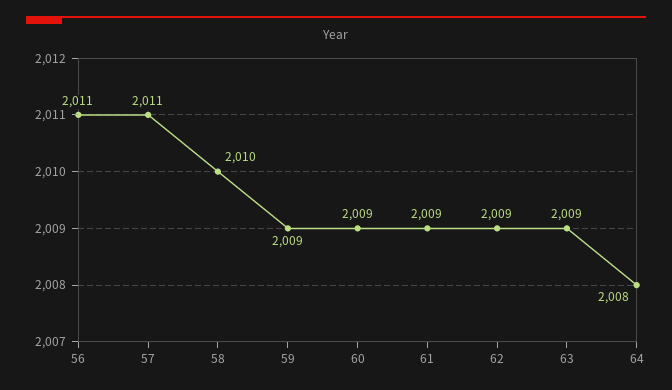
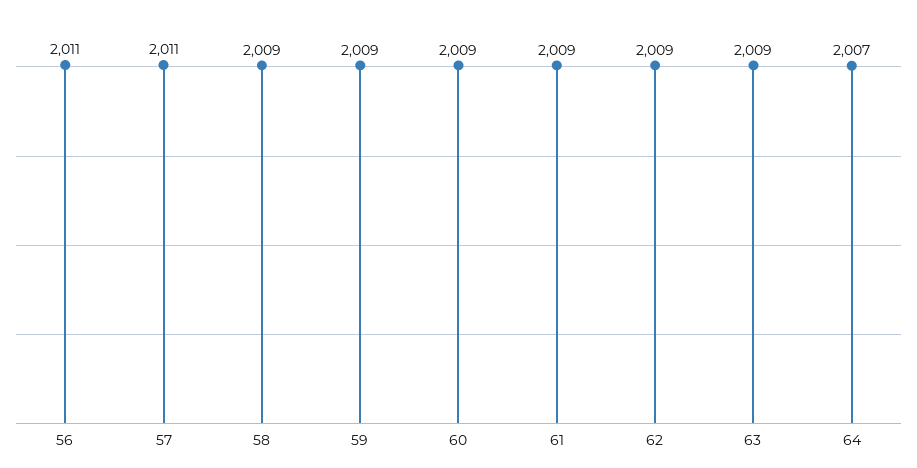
  {
    "56": 2011,
    "57": 2011,
-   "58": 2010,
+   "58": 2009,
    "59": 2009,
    "60": 2009,
    "61": 2009,
    "62": 2009,
    "63": 2009,
-   "64": 2008
+   "64": 2007
  }

